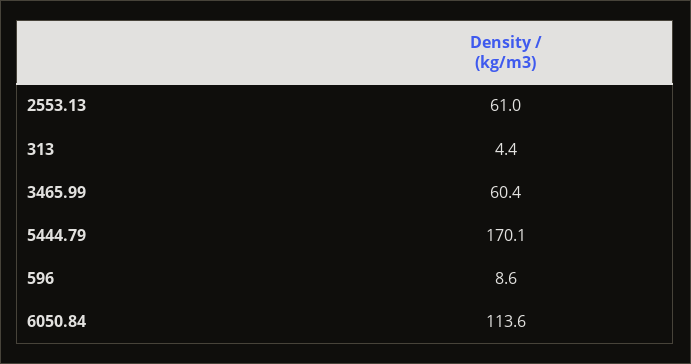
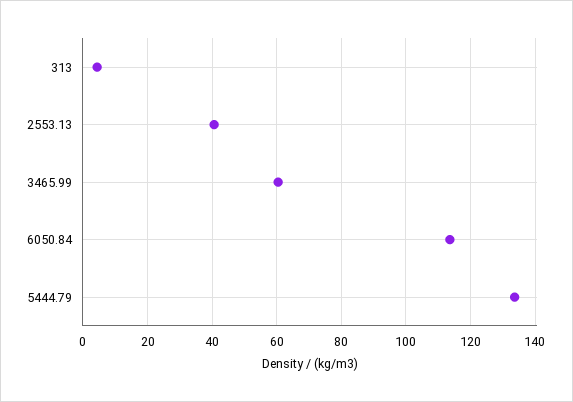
  {
-   "2553.13": 61,
+   "2553.13": 40,
    "313": 4.4,
    "3465.99": 60.4,
-   "5444.79": 170.1,
+   "5444.79": 134,
-   "596": 8.6,
    "6050.84": 113.6
  }

